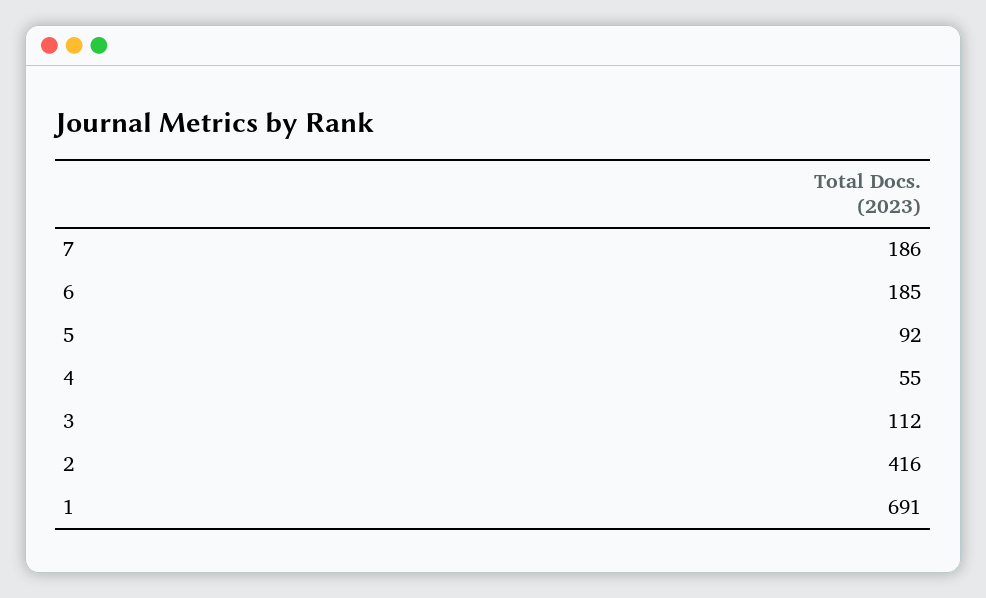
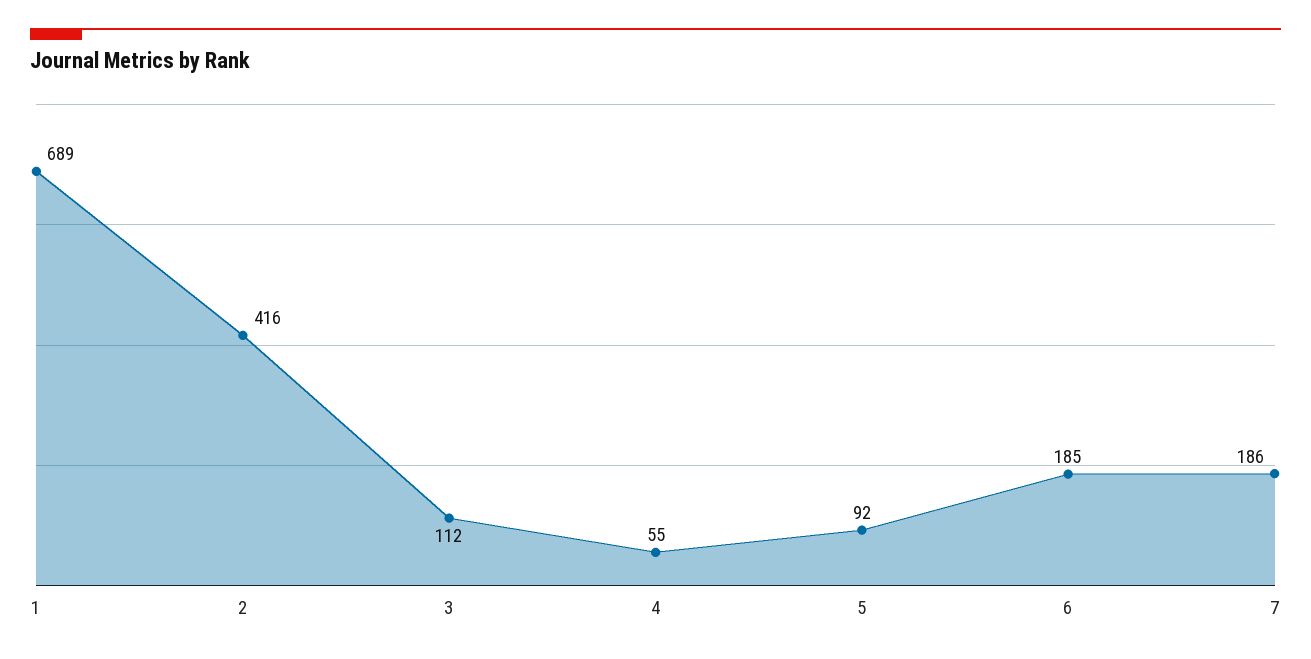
  {
    "7": 186,
    "6": 185,
    "5": 92,
    "4": 55,
    "3": 112,
    "2": 416,
-   "1": 691
+   "1": 689
  }

